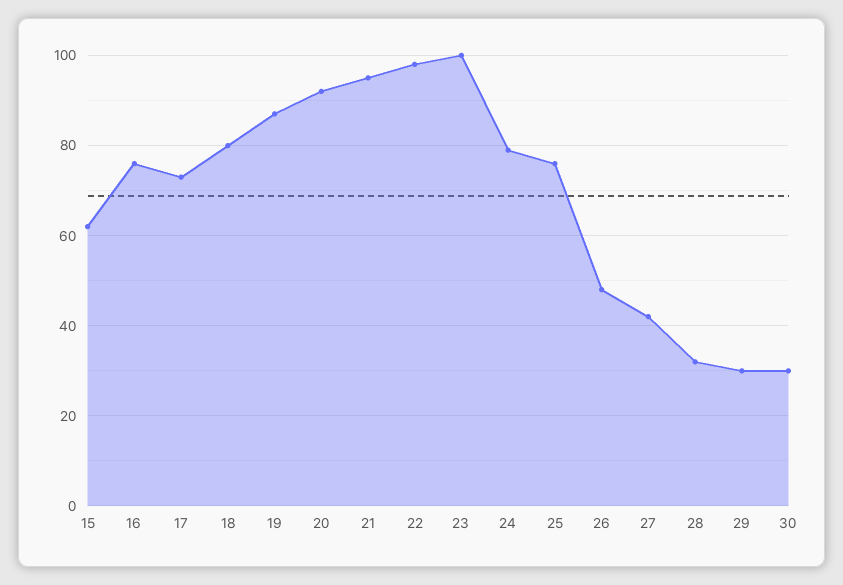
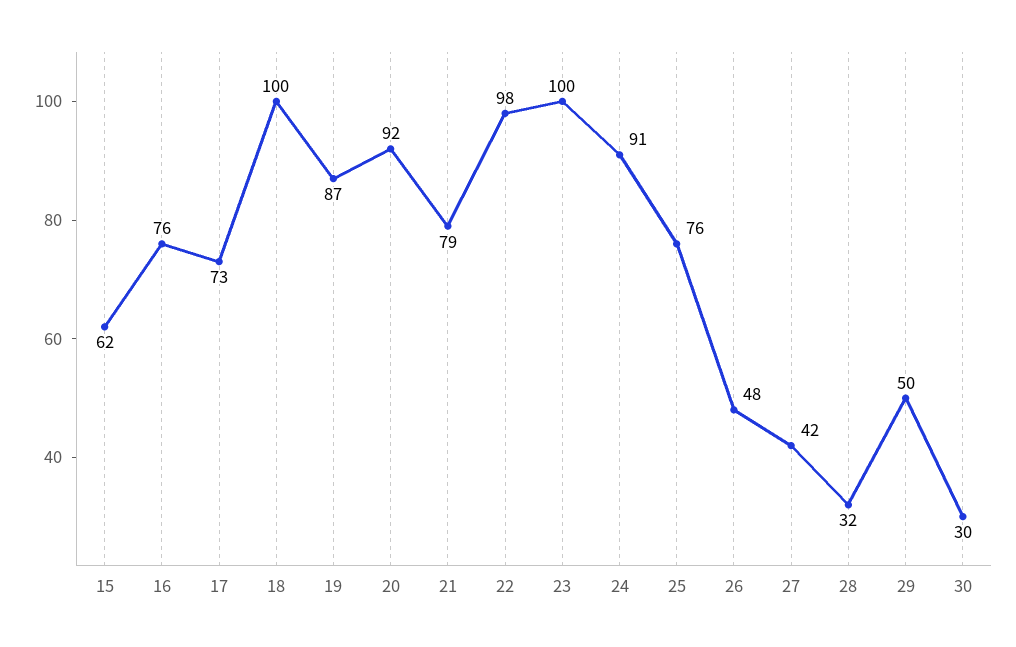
  {
    "15": 62,
    "16": 76,
    "17": 73,
-   "18": 80,
+   "18": 100,
    "19": 87,
    "20": 92,
-   "21": 95,
+   "21": 79,
    "22": 98,
    "23": 100,
-   "24": 80,
+   "24": 91,
    "25": 76,
    "26": 48,
    "27": 42,
    "28": 32,
-   "29": 30,
+   "29": 50,
    "30": 30
  }

